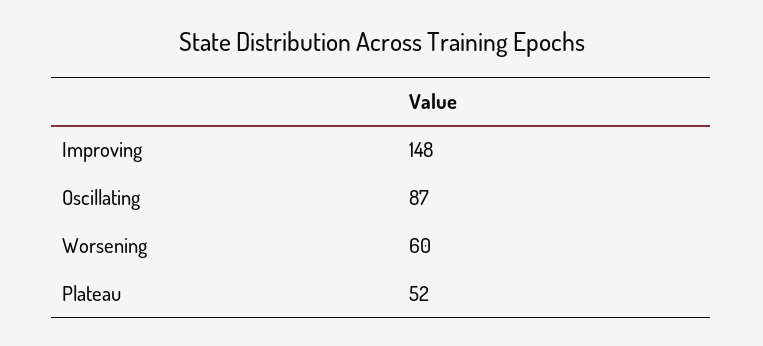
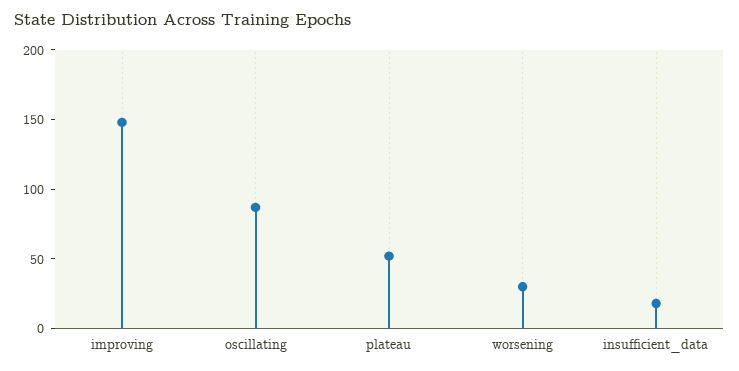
  {
    "Improving": 148,
    "Oscillating": 87,
-   "Worsening": 60,
+   "Worsening": 30,
-   "Plateau": 52
+   "Plateau": 52,
+   "insufficient_data": 20
  }

